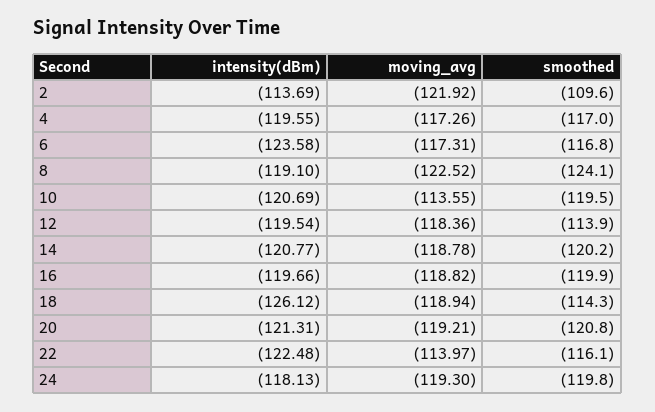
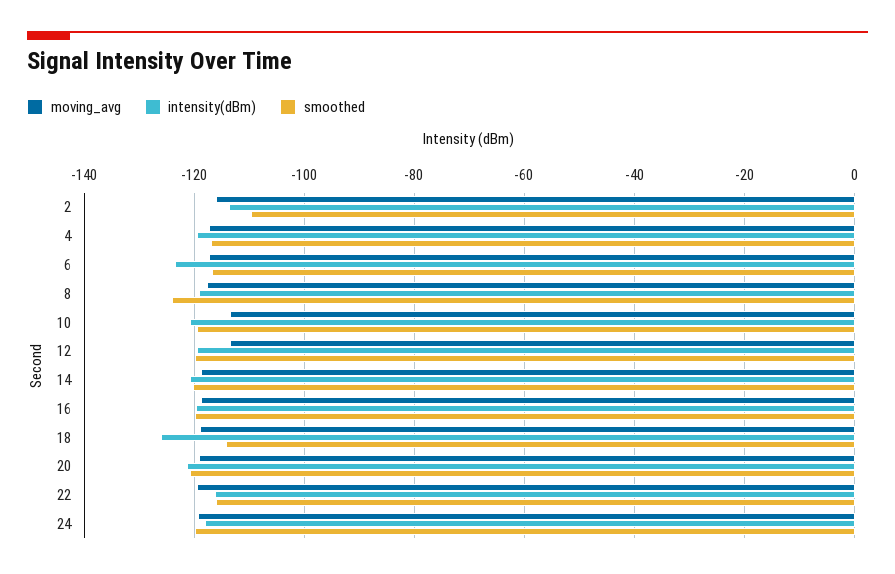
  {
    "intensity(dBm)": {
      "2": -113.69,
      "4": -119.55,
      "6": -123.58,
      "8": -119.1,
      "10": -120.69,
      "12": -119.54,
      "14": -120.77,
      "16": -119.66,
      "18": -126.12,
      "20": -121.31,
-     "22": -122.48,
+     "22": -116,
      "24": -118.13
    },
    "moving_avg": {
-     "2": -121.92,
+     "2": -116,
      "4": -117.26,
      "6": -117.31,
-     "8": -122.52,
+     "8": -118,
      "10": -113.55,
-     "12": -118.36,
+     "12": -114,
      "14": -118.78,
      "16": -118.82,
      "18": -118.94,
      "20": -119.21,
-     "22": -113.97,
+     "22": -120,
      "24": -119.3
    },
    "smoothed": {
      "2": -109.6,
      "4": -117,
      "6": -116.8,
      "8": -124.1,
      "10": -119.5,
-     "12": -113.9,
+     "12": -120,
      "14": -120.2,
      "16": -119.9,
      "18": -114.3,
      "20": -120.8,
      "22": -116.1,
      "24": -119.8
    }
  }

